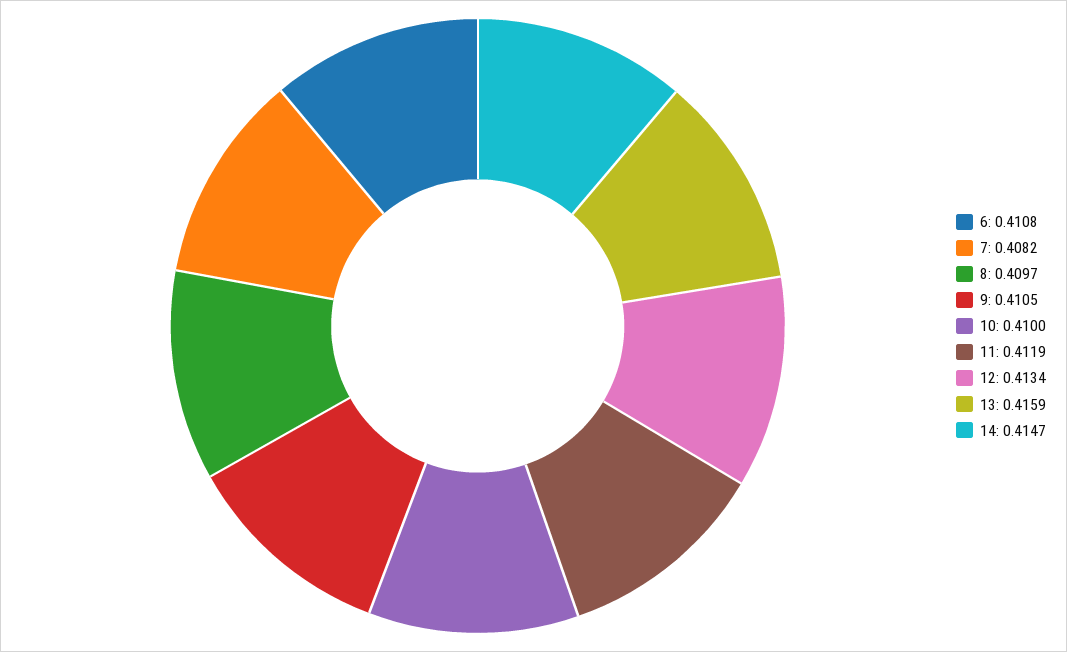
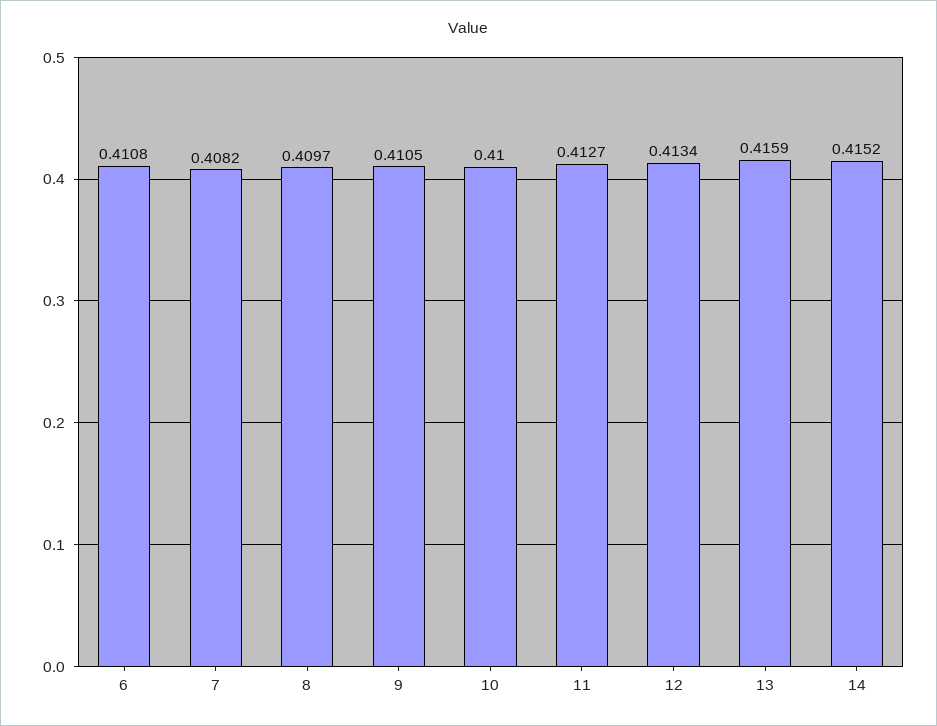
  {
    "6": 0.4108,
    "7": 0.4082,
    "8": 0.4097,
    "9": 0.4105,
    "10": 0.41,
-   "11": 0.4119,
+   "11": 0.4127,
    "12": 0.4134,
    "13": 0.4159,
-   "14": 0.4147
+   "14": 0.4152
  }

